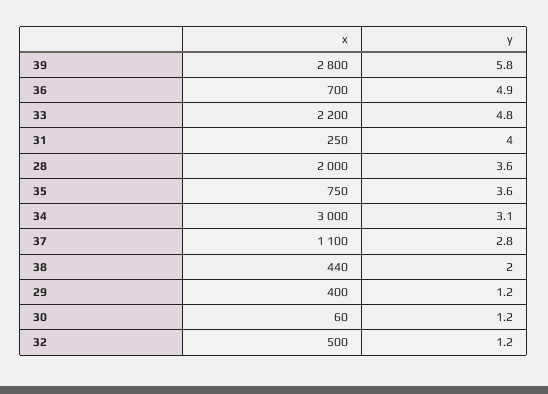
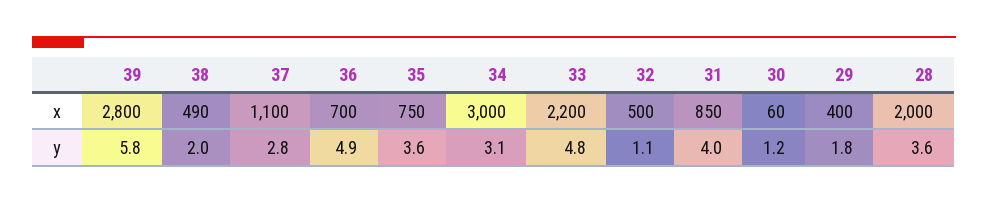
  {
    "x": {
      "39": 2800,
      "36": 700,
      "33": 2200,
-     "31": 250,
+     "31": 850,
      "28": 2000,
      "35": 750,
      "34": 3000,
      "37": 1100,
-     "38": 440,
+     "38": 490,
      "29": 400,
      "30": 60,
      "32": 500
    },
    "y": {
      "39": 5.8,
      "36": 4.9,
      "33": 4.8,
      "31": 4,
      "28": 3.6,
      "35": 3.6,
      "34": 3.1,
      "37": 2.8,
      "38": 2,
-     "29": 1.2,
+     "29": 1.8,
      "30": 1.2,
-     "32": 1.2
+     "32": 1.1
    }
  }

